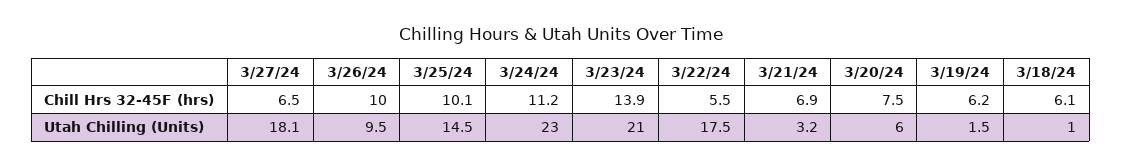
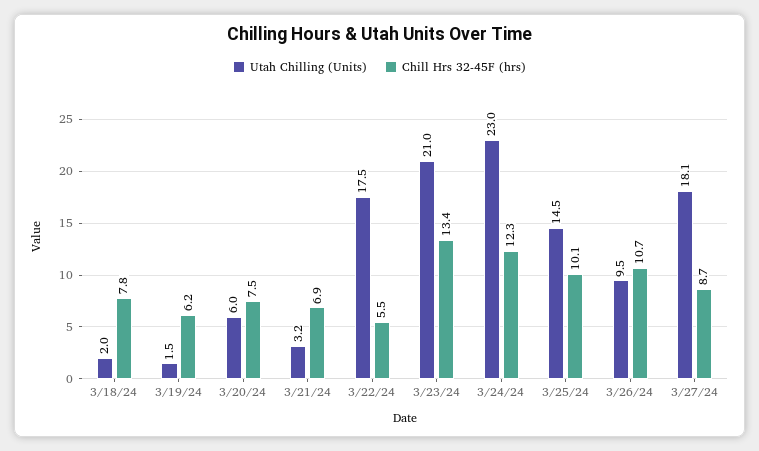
  {
    "Chill Hrs 32-45F (hrs)": {
-     "3/27/24": 6.5,
+     "3/27/24": 8.7,
-     "3/26/24": 10,
+     "3/26/24": 10.7,
      "3/25/24": 10.1,
-     "3/24/24": 11.2,
+     "3/24/24": 12.3,
-     "3/23/24": 13.9,
+     "3/23/24": 13.4,
      "3/22/24": 5.5,
      "3/21/24": 6.9,
      "3/20/24": 7.5,
      "3/19/24": 6.2,
-     "3/18/24": 6.1
+     "3/18/24": 7.8
    },
    "Utah Chilling (Units)": {
      "3/27/24": 18.1,
      "3/26/24": 9.5,
      "3/25/24": 14.5,
      "3/24/24": 23,
      "3/23/24": 21,
      "3/22/24": 17.5,
      "3/21/24": 3.2,
      "3/20/24": 6,
      "3/19/24": 1.5,
-     "3/18/24": 1
+     "3/18/24": 2
    }
  }

